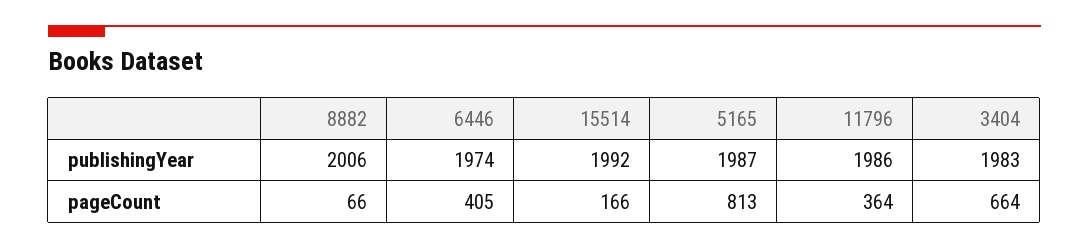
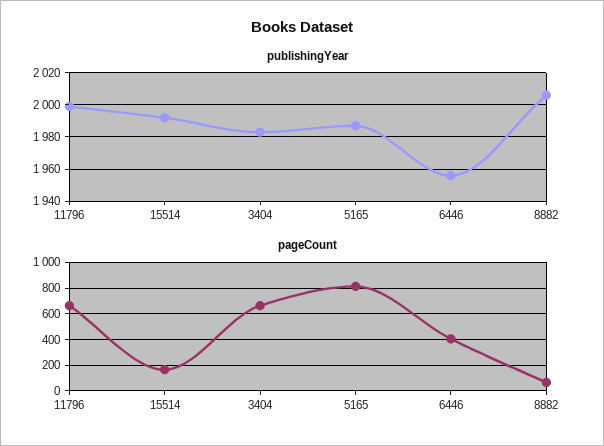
  {
    "publishingYear": {
      "8882": 2006,
-     "6446": 1974,
+     "6446": 1955,
      "15514": 1992,
      "5165": 1987,
-     "11796": 1986,
+     "11796": 2000,
      "3404": 1983
    },
    "pageCount": {
      "8882": 66,
      "6446": 405,
      "15514": 166,
      "5165": 813,
-     "11796": 364,
+     "11796": 650,
      "3404": 664
    }
  }

